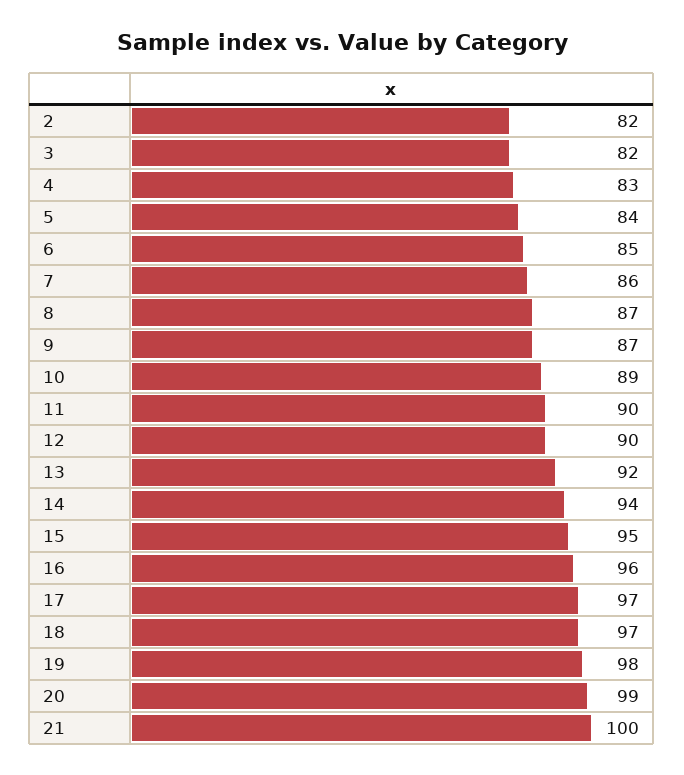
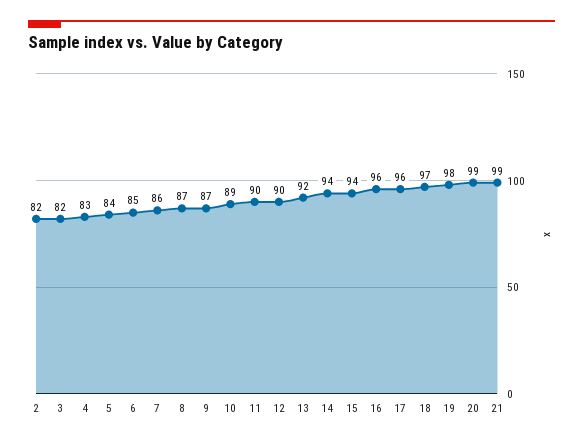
  {
    "2": 82,
    "3": 82,
    "4": 83,
    "5": 84,
    "6": 85,
    "7": 86,
    "8": 87,
    "9": 87,
    "10": 89,
    "11": 90,
    "12": 90,
    "13": 92,
    "14": 94,
-   "15": 95,
+   "15": 94,
    "16": 96,
-   "17": 97,
+   "17": 96,
    "18": 97,
    "19": 98,
    "20": 99,
-   "21": 100
+   "21": 99
  }

